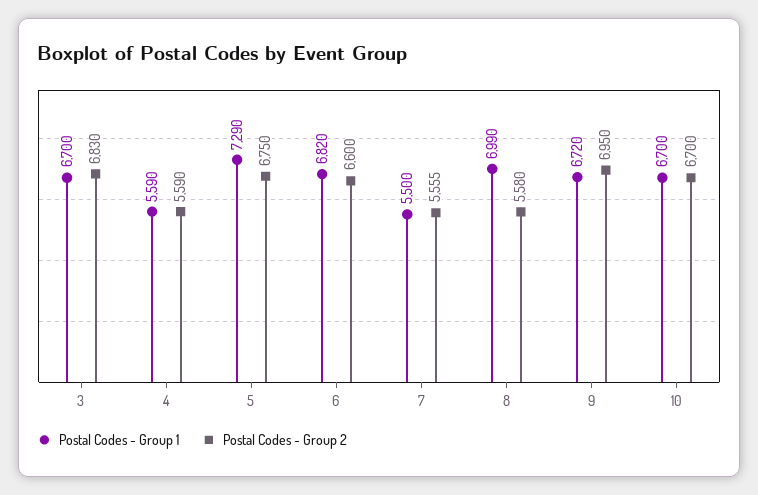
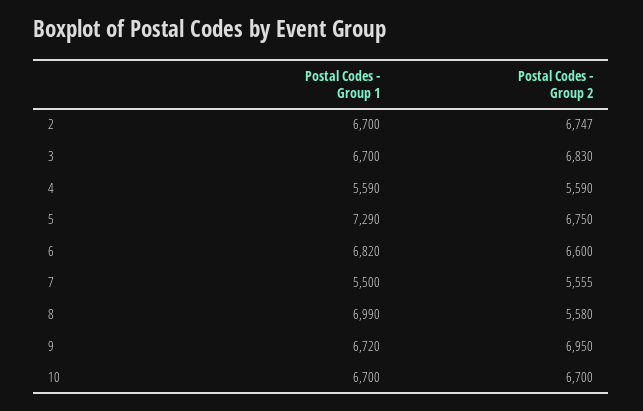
  {
    "Postal Codes - Group 1": {
      "3": 6700,
      "4": 5590,
      "5": 7290,
      "6": 6820,
      "7": 5500,
      "8": 6990,
      "9": 6720,
-     "10": 6700
+     "10": 6700,
+     "2": 6700
    },
    "Postal Codes - Group 2": {
      "3": 6830,
      "4": 5590,
      "5": 6750,
      "6": 6600,
      "7": 5555,
      "8": 5580,
      "9": 6950,
-     "10": 6700
+     "10": 6700,
+     "2": 6747
    }
  }

